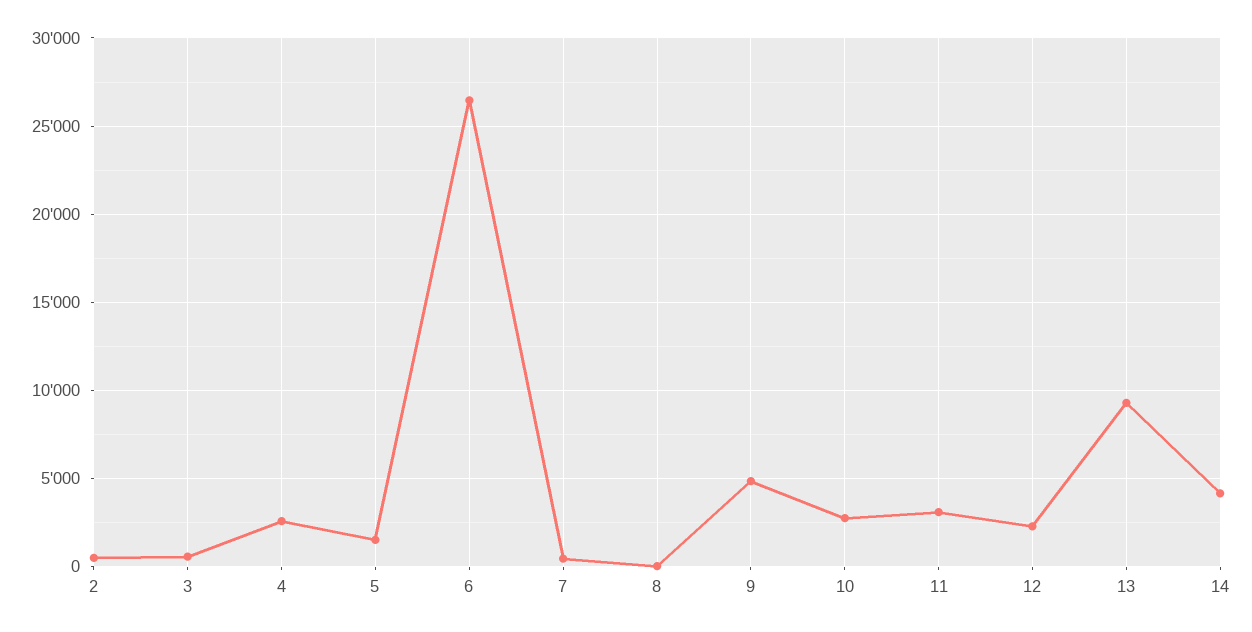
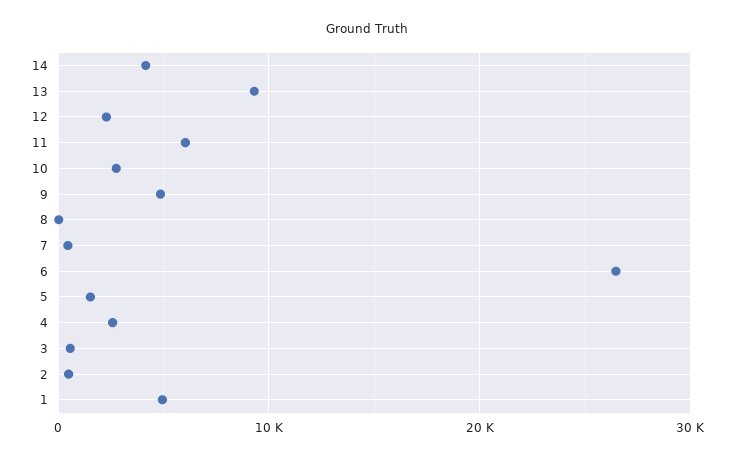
  {
    "2": 500,
    "3": 500,
    "4": 2500,
    "5": 1500,
    "6": 26500,
    "7": 500,
    "8": 0,
    "9": 5000,
    "10": 3000,
-   "11": 3000,
+   "11": 6000,
    "12": 2500,
    "13": 9500,
-   "14": 4000
+   "14": 4000,
+   "1": 5000
  }

